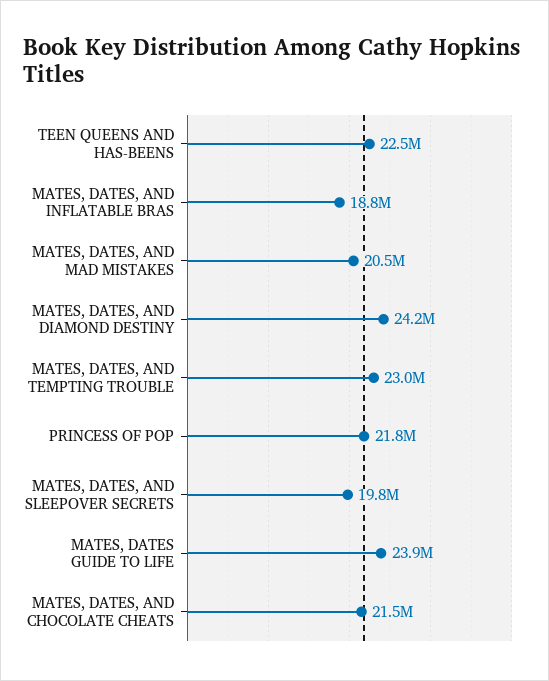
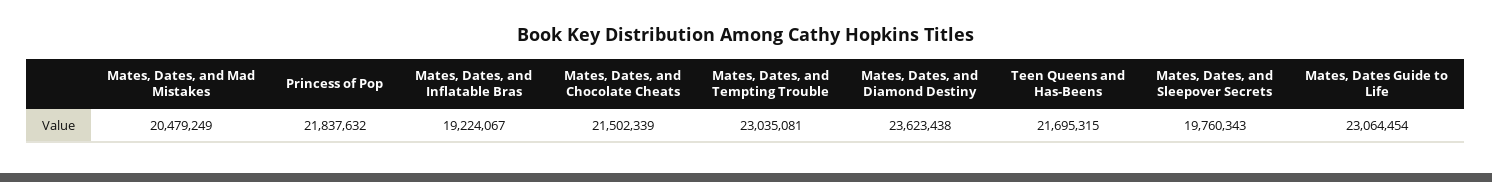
  {
-   "TEEN QUEENS AND HAS-BEENS": 22500000,
+   "TEEN QUEENS AND HAS-BEENS": 21695315,
-   "MATES, DATES, AND INFLATABLE BRAS": 18800000,
+   "MATES, DATES, AND INFLATABLE BRAS": 19224067,
    "MATES, DATES, AND MAD MISTAKES": 20479249,
-   "MATES, DATES, AND DIAMOND DESTINY": 24200000,
+   "MATES, DATES, AND DIAMOND DESTINY": 23623438,
    "MATES, DATES, AND TEMPTING TROUBLE": 23035081,
    "PRINCESS OF POP": 21837632,
    "MATES, DATES, AND SLEEPOVER SECRETS": 19760343,
-   "MATES, DATES GUIDE TO LIFE": 23900000,
+   "MATES, DATES GUIDE TO LIFE": 23064454,
    "MATES, DATES, AND CHOCOLATE CHEATS": 21502339
  }

